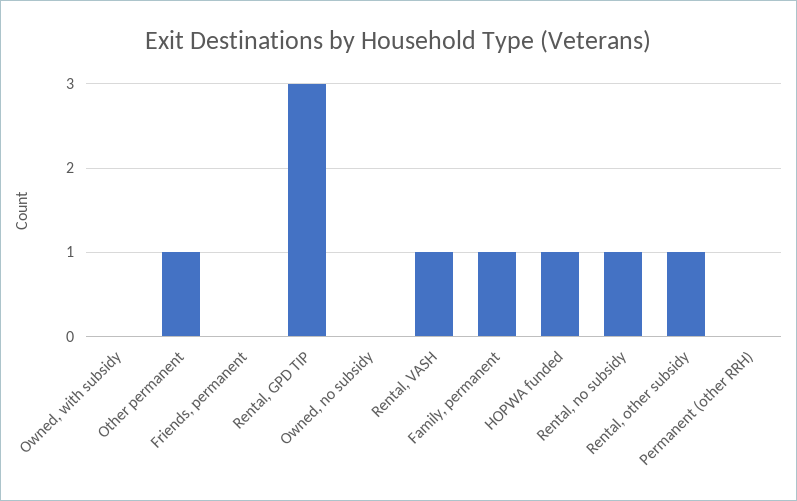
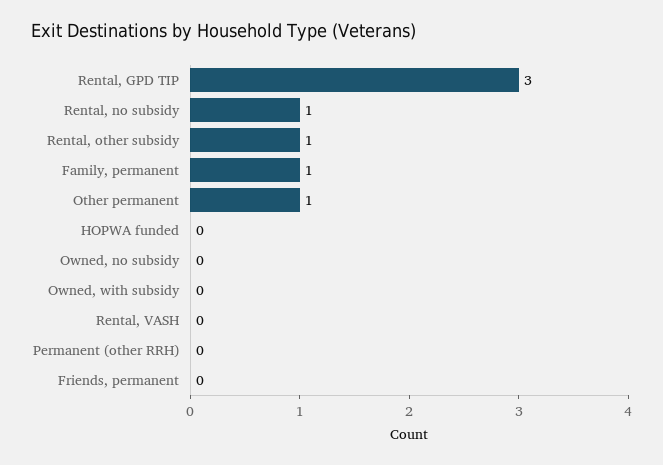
  {
    "Owned, with subsidy": 0,
    "Other permanent": 1,
    "Friends, permanent": 0,
    "Rental, GPD TIP": 3,
    "Owned, no subsidy": 0,
-   "Rental, VASH": 1,
+   "Rental, VASH": 0,
    "Family, permanent": 1,
-   "HOPWA funded": 1,
+   "HOPWA funded": 0,
    "Rental, no subsidy": 1,
    "Rental, other subsidy": 1,
    "Permanent (other RRH)": 0
  }

